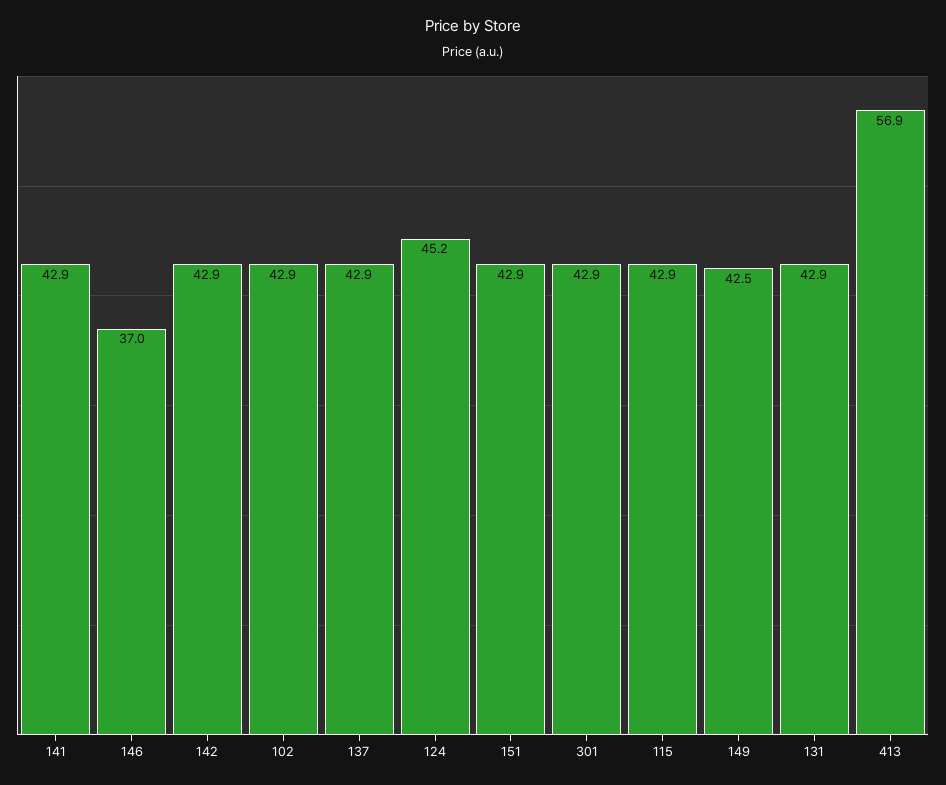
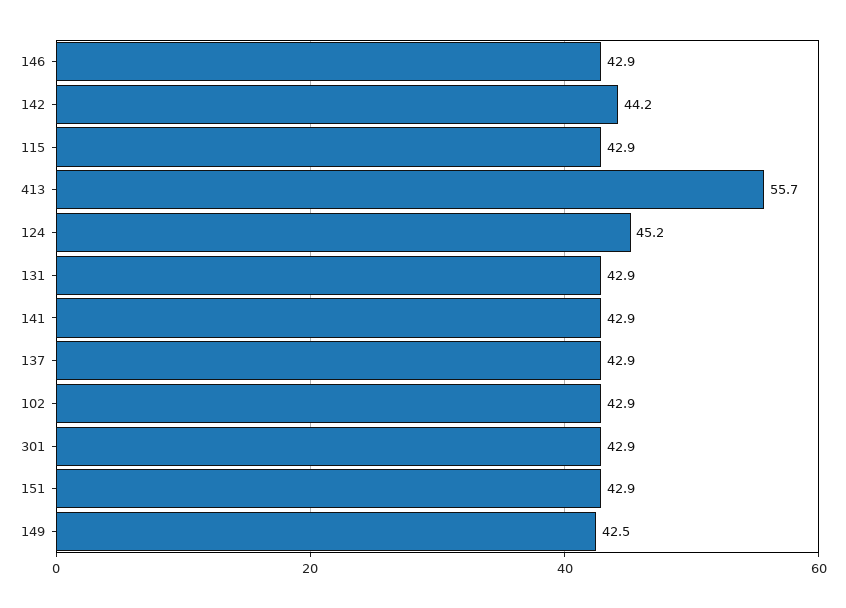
  {
    "141": 42.9,
-   "146": 37,
+   "146": 42.9,
-   "142": 42.9,
+   "142": 44.2,
    "102": 42.9,
    "137": 42.9,
    "124": 45.2,
    "151": 42.9,
    "301": 42.9,
    "115": 42.9,
    "149": 42.5,
    "131": 42.9,
-   "413": 56.9
+   "413": 55.7
  }

